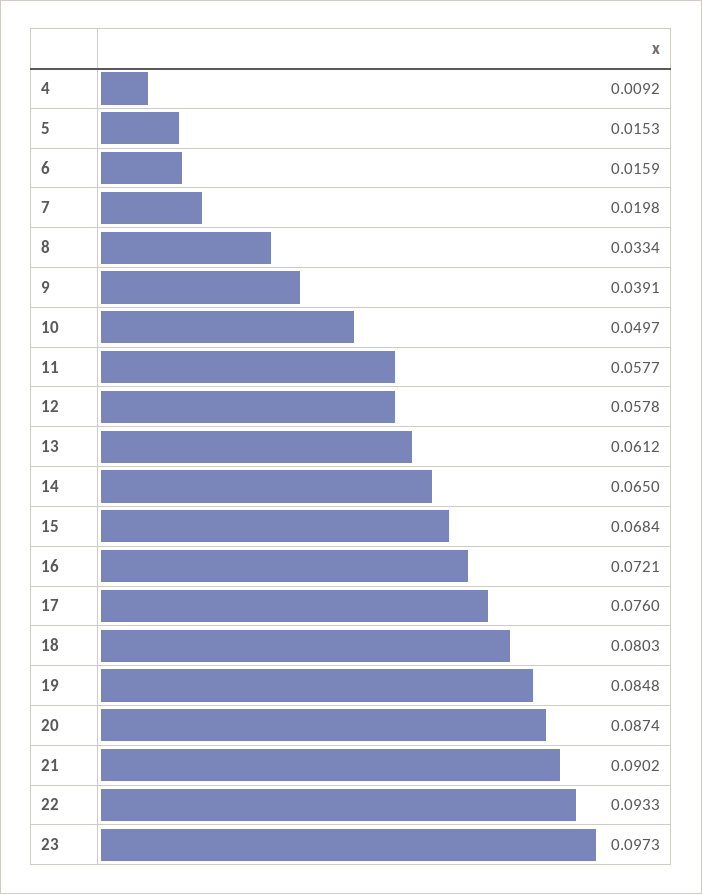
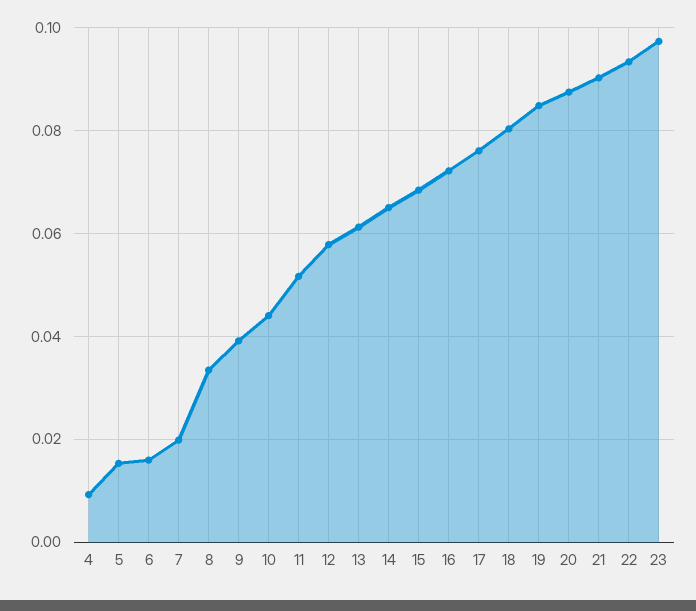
  {
    "4": 0.0092,
    "5": 0.0153,
    "6": 0.0159,
    "7": 0.0198,
    "8": 0.0334,
    "9": 0.0391,
-   "10": 0.0497,
+   "10": 0.044,
-   "11": 0.0577,
+   "11": 0.052,
    "12": 0.0578,
    "13": 0.0612,
    "14": 0.065,
    "15": 0.0684,
    "16": 0.0721,
    "17": 0.076,
    "18": 0.0803,
    "19": 0.0848,
    "20": 0.0874,
    "21": 0.0902,
    "22": 0.0933,
    "23": 0.0973
  }

